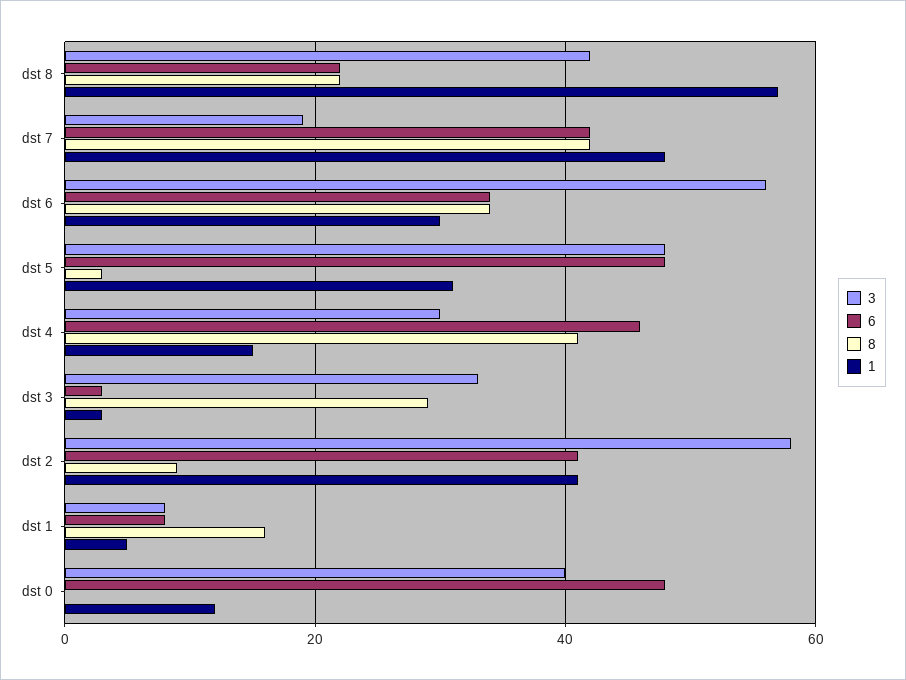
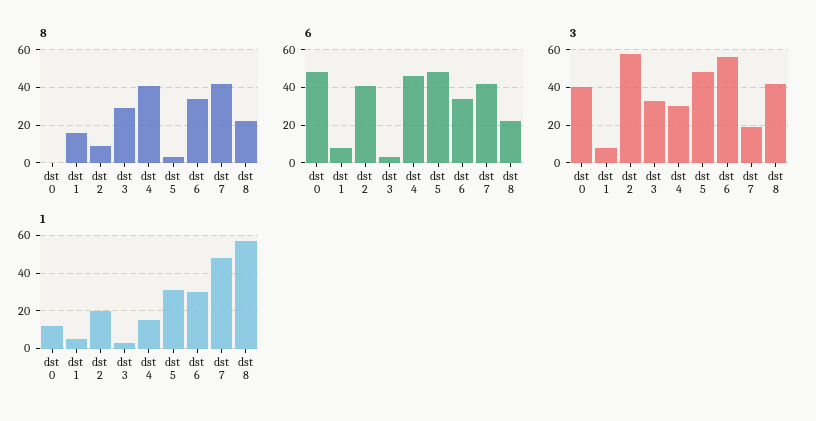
  {
    "3": {
      "dst 8": 40,
      "dst 7": 20,
      "dst 6": 55,
      "dst 5": 50,
      "dst 4": 30,
      "dst 3": 35,
      "dst 2": 60,
      "dst 1": 10,
      "dst 0": 40
    },
    "6": {
      "dst 8": 20,
      "dst 7": 40,
      "dst 6": 35,
      "dst 5": 50,
      "dst 4": 45,
      "dst 3": 5,
      "dst 2": 40,
      "dst 1": 10,
      "dst 0": 50
    },
    "8": {
      "dst 8": 20,
      "dst 7": 40,
      "dst 6": 35,
      "dst 5": 5,
      "dst 4": 40,
      "dst 3": 30,
      "dst 2": 10,
      "dst 1": 15,
      "dst 0": 0
    },
    "1": {
      "dst 8": 55,
      "dst 7": 50,
      "dst 6": 30,
      "dst 5": 30,
      "dst 4": 15,
      "dst 3": 5,
-     "dst 2": 40,
+     "dst 2": 20,
      "dst 1": 5,
      "dst 0": 10
    }
  }

